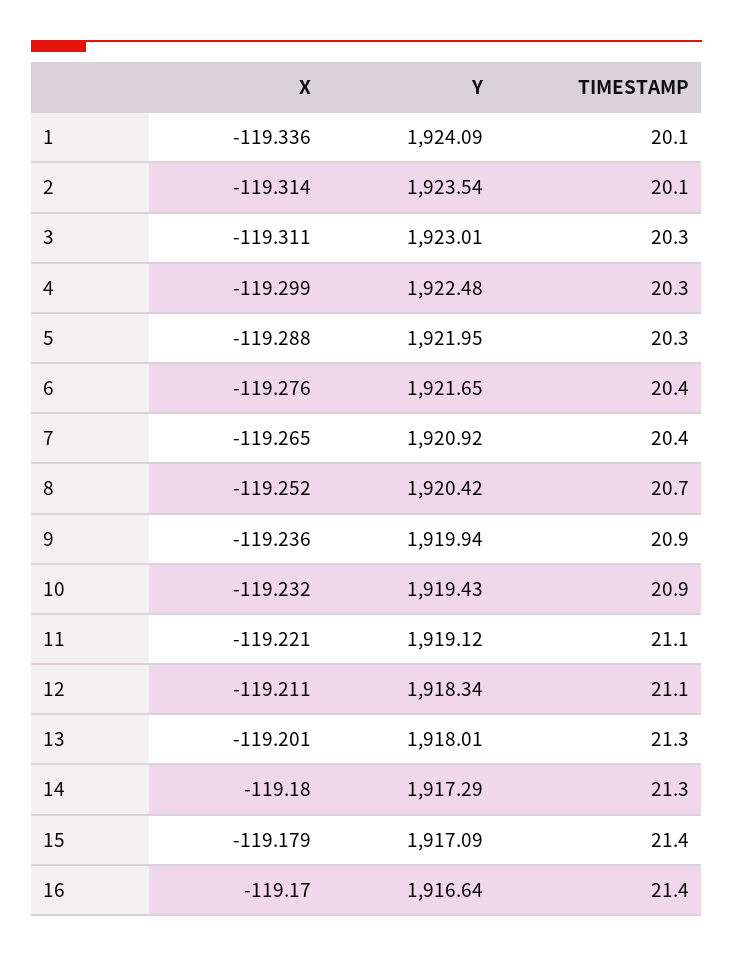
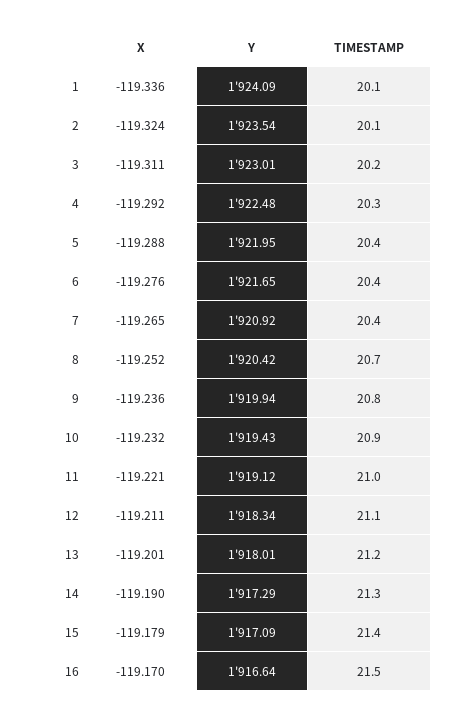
  {
    "X": {
      "1": -119.336,
-     "2": -119.314,
+     "2": -119.324,
      "3": -119.311,
-     "4": -119.299,
+     "4": -119.292,
      "5": -119.288,
      "6": -119.276,
      "7": -119.265,
      "8": -119.252,
      "9": -119.236,
      "10": -119.232,
      "11": -119.221,
      "12": -119.211,
      "13": -119.201,
-     "14": -119.18,
+     "14": -119.19,
      "15": -119.179,
      "16": -119.17
    },
    "Y": {
      "1": 1924.09,
      "2": 1923.54,
      "3": 1923.01,
      "4": 1922.48,
      "5": 1921.95,
      "6": 1921.65,
      "7": 1920.92,
      "8": 1920.42,
      "9": 1919.94,
      "10": 1919.43,
      "11": 1919.12,
      "12": 1918.34,
      "13": 1918.01,
      "14": 1917.29,
      "15": 1917.09,
      "16": 1916.64
    },
    "TIMESTAMP": {
      "1": 20.1,
      "2": 20.1,
-     "3": 20.3,
+     "3": 20.2,
      "4": 20.3,
-     "5": 20.3,
+     "5": 20.4,
      "6": 20.4,
      "7": 20.4,
      "8": 20.7,
-     "9": 20.9,
+     "9": 20.8,
      "10": 20.9,
-     "11": 21.1,
+     "11": 21,
      "12": 21.1,
-     "13": 21.3,
+     "13": 21.2,
      "14": 21.3,
      "15": 21.4,
-     "16": 21.4
+     "16": 21.5
    }
  }

